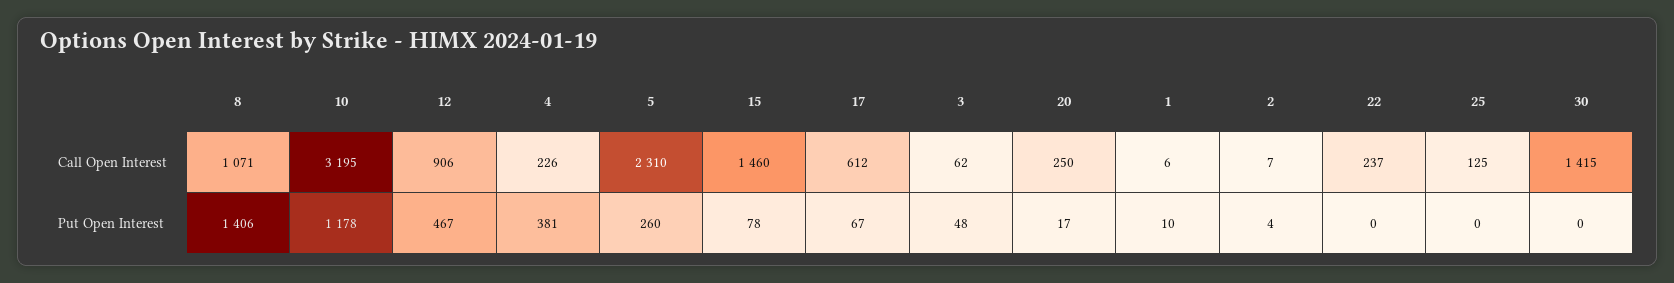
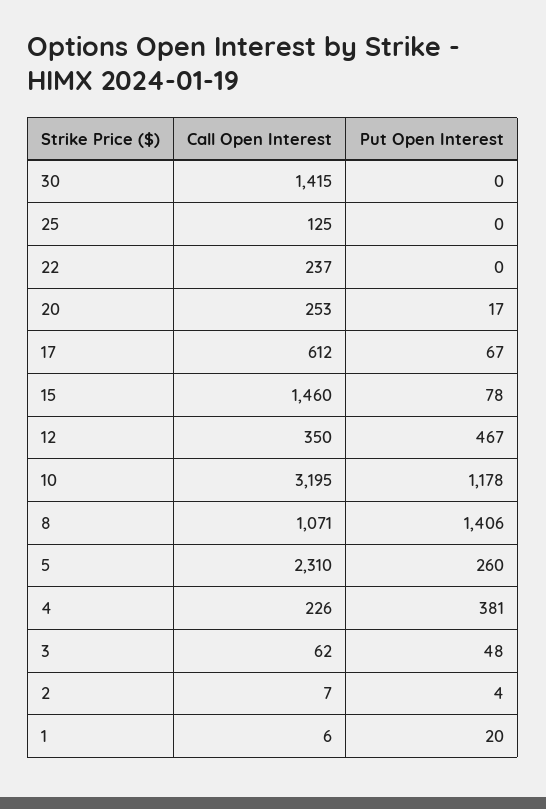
  {
    "8": {
      "Call Open Interest": 1071,
      "Put Open Interest": 1406
    },
    "10": {
      "Call Open Interest": 3195,
      "Put Open Interest": 1178
    },
    "12": {
-     "Call Open Interest": 906,
+     "Call Open Interest": 350,
      "Put Open Interest": 467
    },
    "4": {
      "Call Open Interest": 226,
      "Put Open Interest": 381
    },
    "5": {
      "Call Open Interest": 2310,
      "Put Open Interest": 260
    },
    "15": {
      "Call Open Interest": 1460,
      "Put Open Interest": 78
    },
    "17": {
      "Call Open Interest": 612,
      "Put Open Interest": 67
    },
    "3": {
      "Call Open Interest": 62,
      "Put Open Interest": 48
    },
    "20": {
-     "Call Open Interest": 250,
+     "Call Open Interest": 253,
      "Put Open Interest": 17
    },
    "1": {
      "Call Open Interest": 6,
-     "Put Open Interest": 10
+     "Put Open Interest": 20
    },
    "2": {
      "Call Open Interest": 7,
      "Put Open Interest": 4
    },
    "22": {
      "Call Open Interest": 237,
      "Put Open Interest": 0
    },
    "25": {
      "Call Open Interest": 125,
      "Put Open Interest": 0
    },
    "30": {
      "Call Open Interest": 1415,
      "Put Open Interest": 0
    }
  }

